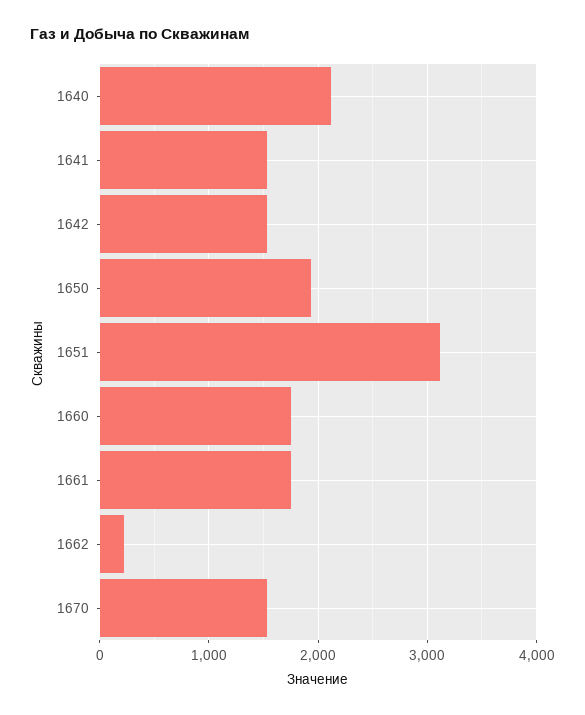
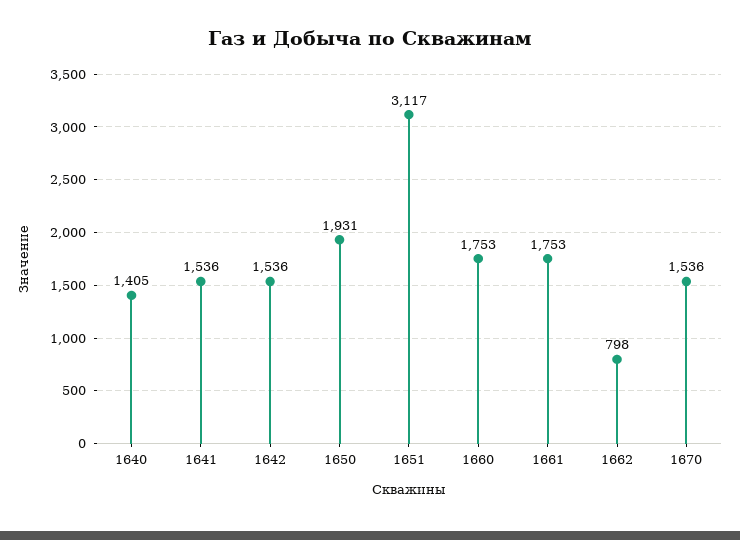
  {
-   "1640": 2100,
+   "1640": 1405,
    "1641": 1536,
    "1642": 1536,
    "1650": 1931,
    "1651": 3117,
    "1660": 1753,
    "1661": 1753,
-   "1662": 200,
+   "1662": 798,
    "1670": 1536
  }

